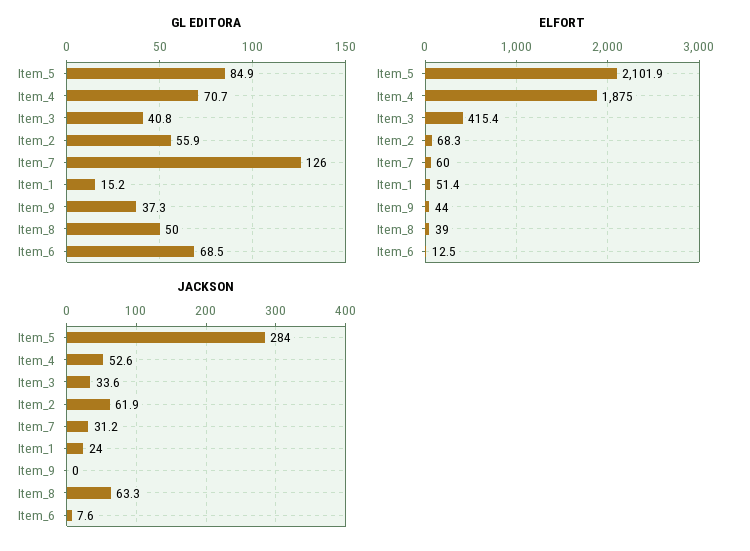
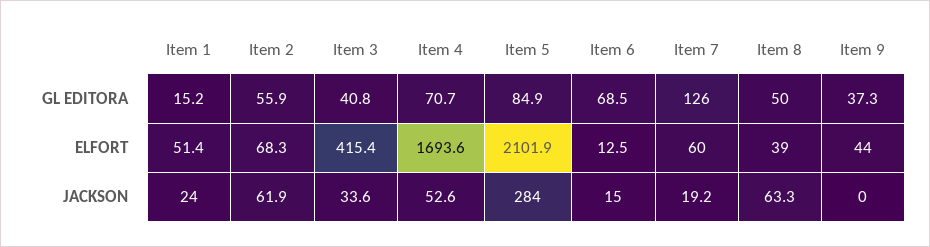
  {
    "GL EDITORA": {
      "Item_5": 84.9,
      "Item_4": 70.7,
      "Item_3": 40.8,
      "Item_2": 55.9,
      "Item_7": 126,
      "Item_1": 15.2,
      "Item_9": 37.3,
      "Item_8": 50,
      "Item_6": 68.5
    },
    "ELFORT": {
      "Item_5": 2101.9,
-     "Item_4": 1875,
+     "Item_4": 1693.6,
      "Item_3": 415.4,
      "Item_2": 68.3,
      "Item_7": 60,
      "Item_1": 51.4,
      "Item_9": 44,
      "Item_8": 39,
      "Item_6": 12.5
    },
    "JACKSON": {
      "Item_5": 284,
      "Item_4": 52.6,
      "Item_3": 33.6,
      "Item_2": 61.9,
-     "Item_7": 31.2,
+     "Item_7": 19.2,
      "Item_1": 24,
      "Item_9": 0,
      "Item_8": 63.3,
-     "Item_6": 7.6
+     "Item_6": 15
    }
  }

